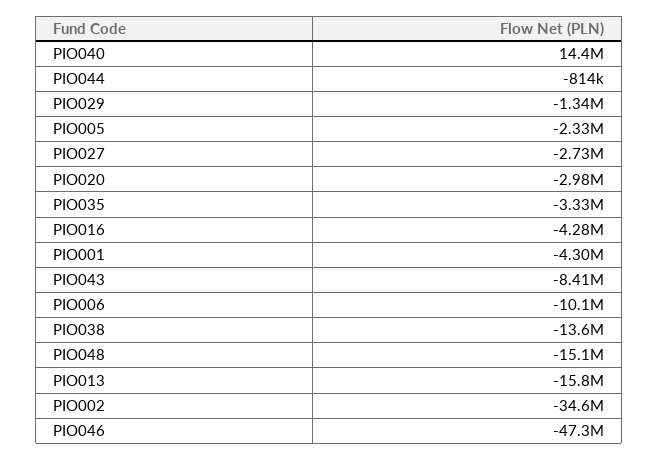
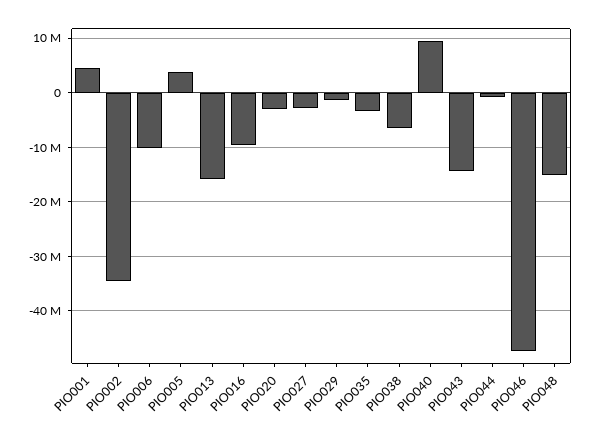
  {
-   "PIO040": 14400000,
+   "PIO040": 10000000,
    "PIO044": -814000,
    "PIO029": -1340000,
-   "PIO005": -2330000,
+   "PIO005": 4000000,
    "PIO027": -2730000,
    "PIO020": -2980000,
    "PIO035": -3330000,
-   "PIO016": -4280000,
+   "PIO016": -10000000,
-   "PIO001": -4300000,
+   "PIO001": 4000000,
-   "PIO043": -8410000,
+   "PIO043": -14000000,
    "PIO006": -10100000,
-   "PIO038": -13600000,
+   "PIO038": -6000000,
    "PIO048": -15100000,
    "PIO013": -15800000,
    "PIO002": -34600000,
    "PIO046": -47300000
  }

